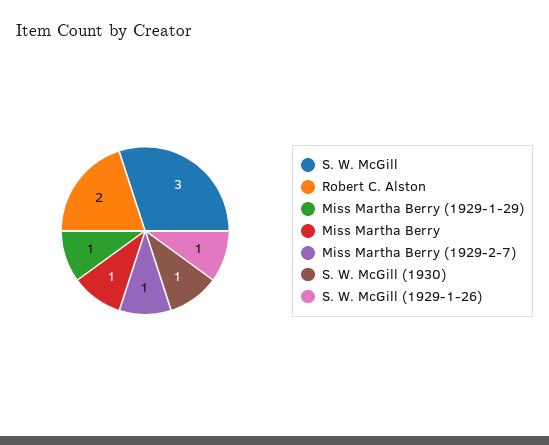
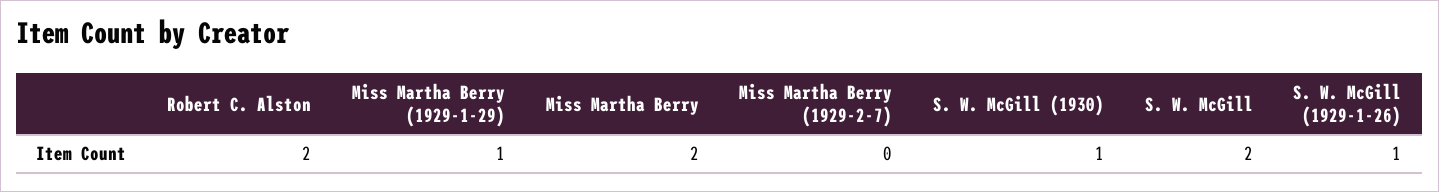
  {
-   "S. W. McGill": 3,
+   "S. W. McGill": 2,
    "Robert C. Alston": 2,
    "Miss Martha Berry (1929-1-29)": 1,
-   "Miss Martha Berry": 1,
+   "Miss Martha Berry": 2,
-   "Miss Martha Berry (1929-2-7)": 1,
+   "Miss Martha Berry (1929-2-7)": 0,
    "S. W. McGill (1930)": 1,
    "S. W. McGill (1929-1-26)": 1
  }

